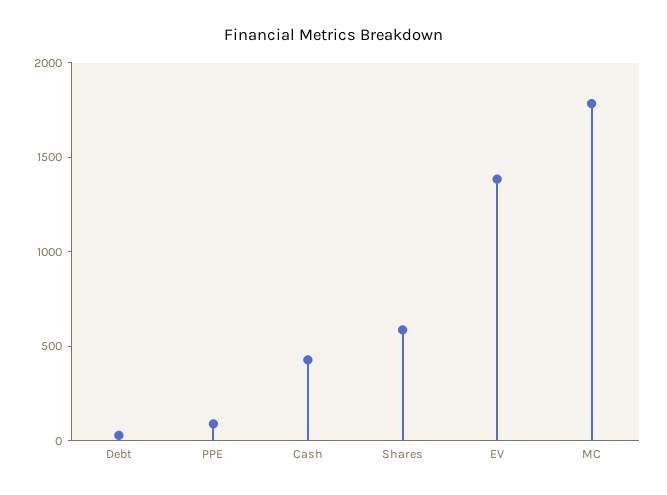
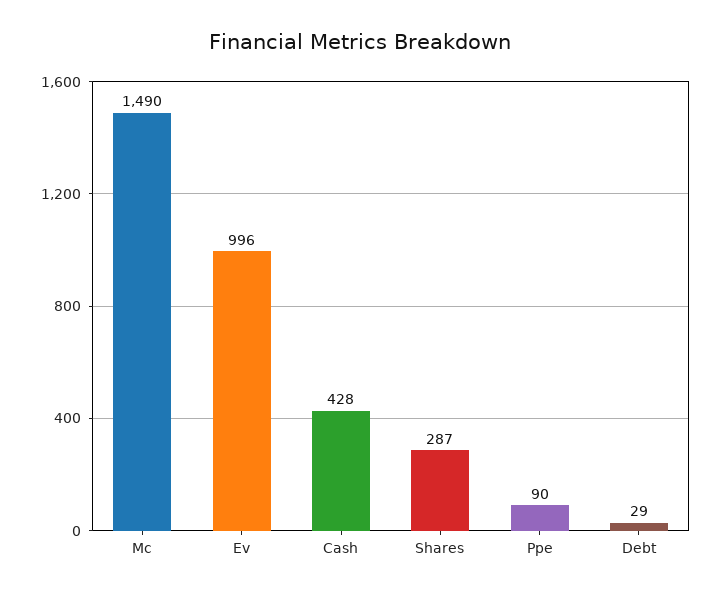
  {
    "Debt": 29,
    "PPE": 90,
    "Cash": 428,
-   "Shares": 600,
+   "Shares": 287,
-   "EV": 1400,
+   "EV": 996,
-   "MC": 1800
+   "MC": 1490
  }

